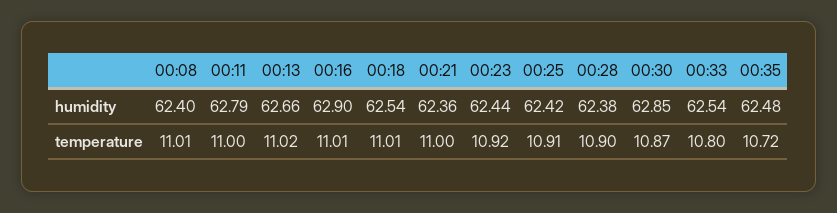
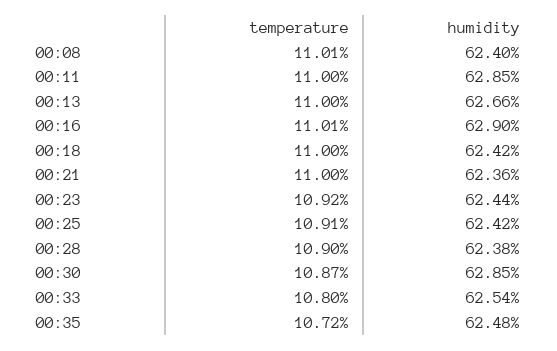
  {
    "00:08": {
      "humidity": 62.4,
      "temperature": 11.01
    },
    "00:11": {
-     "humidity": 62.79,
+     "humidity": 62.85,
      "temperature": 11
    },
    "00:13": {
      "humidity": 62.66,
-     "temperature": 11.02
+     "temperature": 11
    },
    "00:16": {
      "humidity": 62.9,
      "temperature": 11.01
    },
    "00:18": {
-     "humidity": 62.54,
+     "humidity": 62.42,
-     "temperature": 11.01
+     "temperature": 11
    },
    "00:21": {
      "humidity": 62.36,
      "temperature": 11
    },
    "00:23": {
      "humidity": 62.44,
      "temperature": 10.92
    },
    "00:25": {
      "humidity": 62.42,
      "temperature": 10.91
    },
    "00:28": {
      "humidity": 62.38,
      "temperature": 10.9
    },
    "00:30": {
      "humidity": 62.85,
      "temperature": 10.87
    },
    "00:33": {
      "humidity": 62.54,
      "temperature": 10.8
    },
    "00:35": {
      "humidity": 62.48,
      "temperature": 10.72
    }
  }

